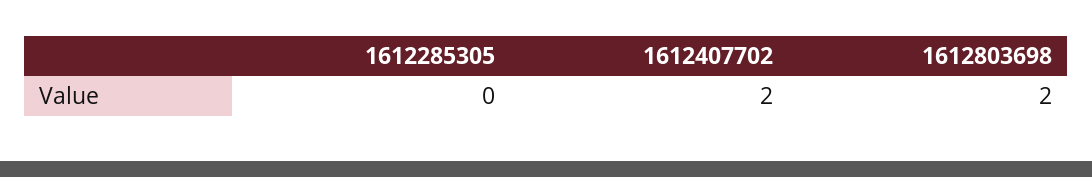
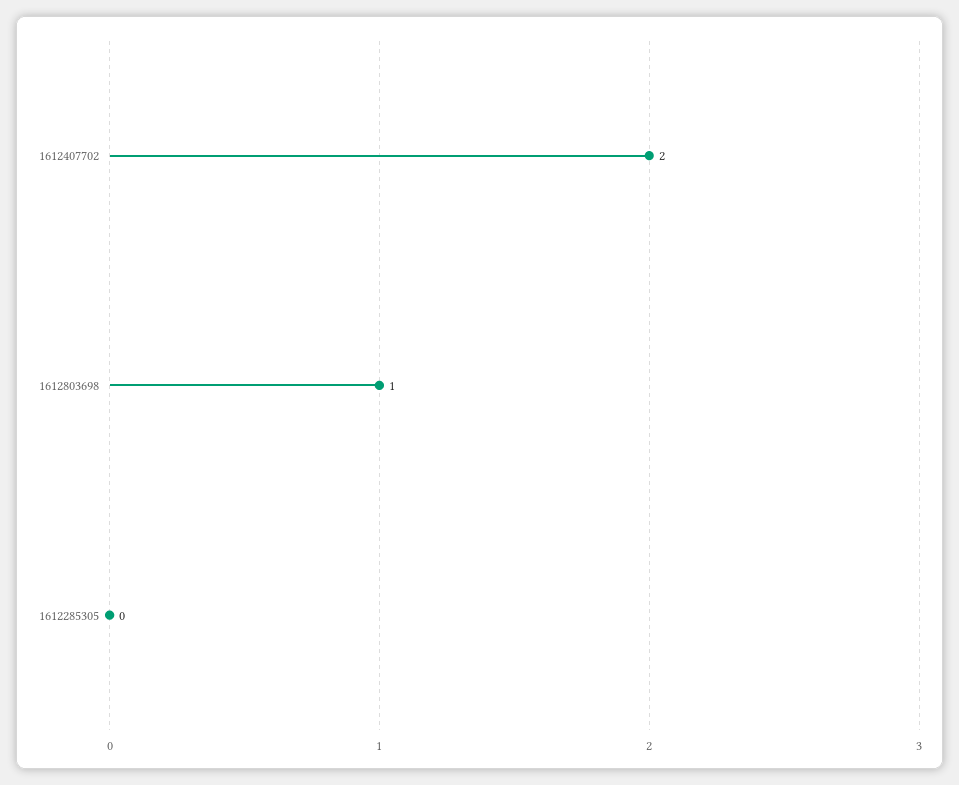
  {
    "1612285305": 0,
    "1612407702": 2,
-   "1612803698": 2
+   "1612803698": 1
  }

